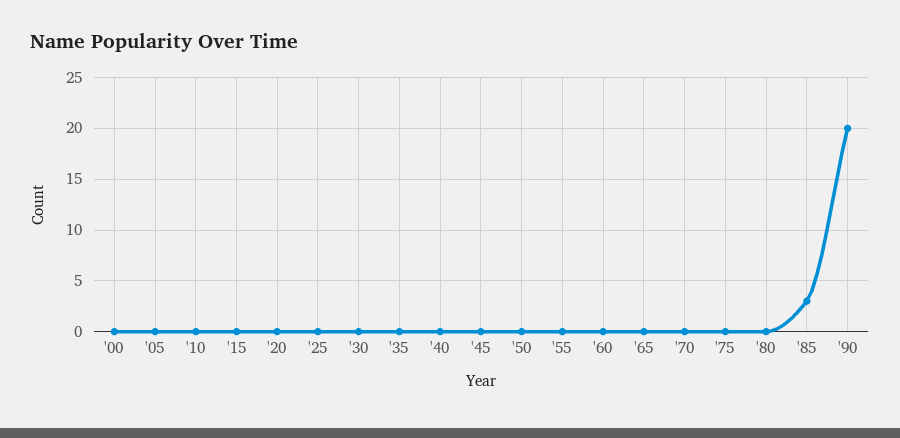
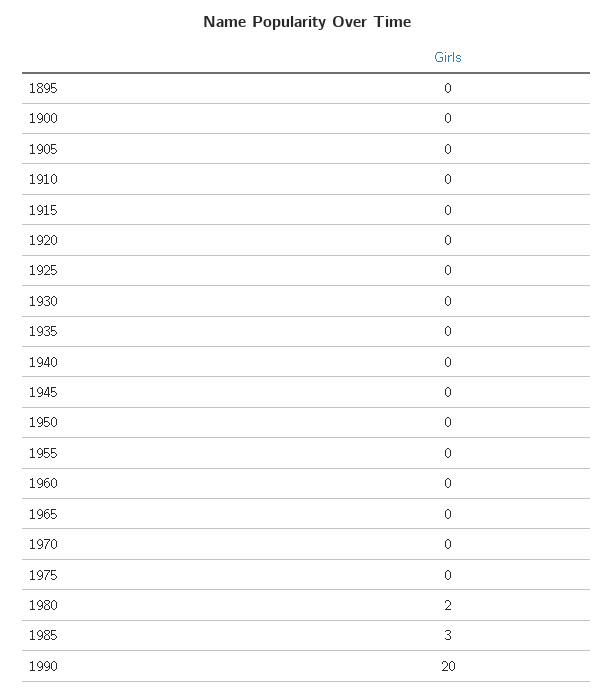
  {
    "'00": 0,
    "'05": 0,
    "'10": 0,
    "'15": 0,
    "'20": 0,
    "'25": 0,
    "'30": 0,
    "'35": 0,
    "'40": 0,
    "'45": 0,
    "'50": 0,
    "'55": 0,
    "'60": 0,
    "'65": 0,
    "'70": 0,
    "'75": 0,
-   "'80": 0,
+   "'80": 2,
    "'85": 3,
-   "'90": 20
+   "'90": 20,
+   "1895": 0
  }

